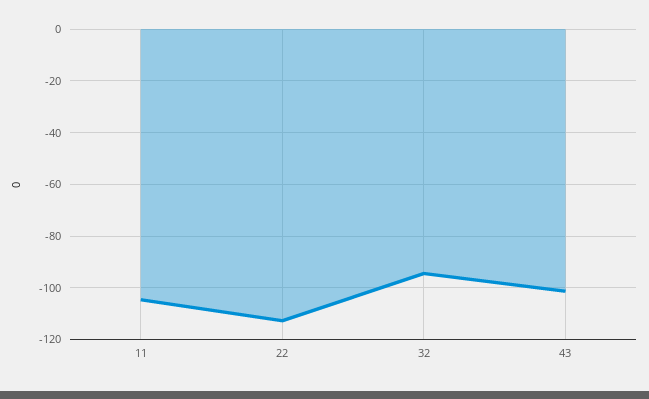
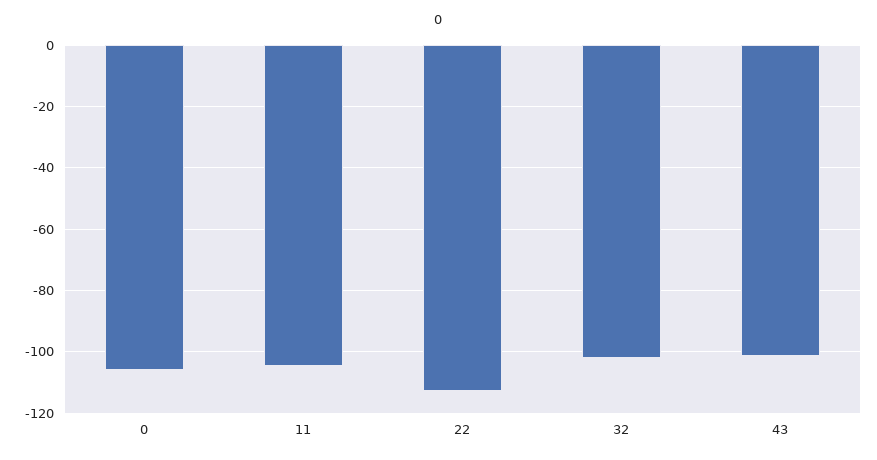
  {
    "11": -104,
    "22": -112,
-   "32": -95,
+   "32": -102,
-   "43": -102
+   "43": -102,
+   "0": -106
  }

